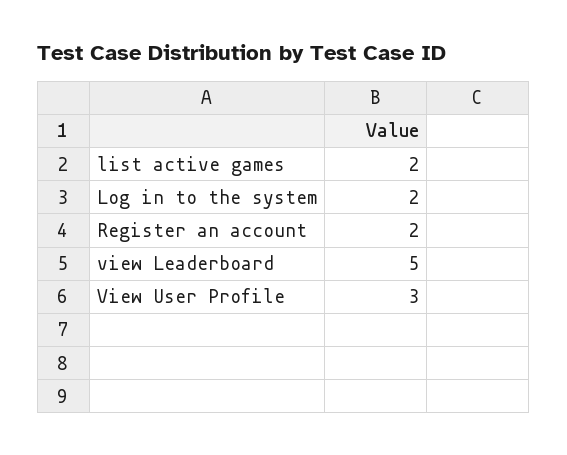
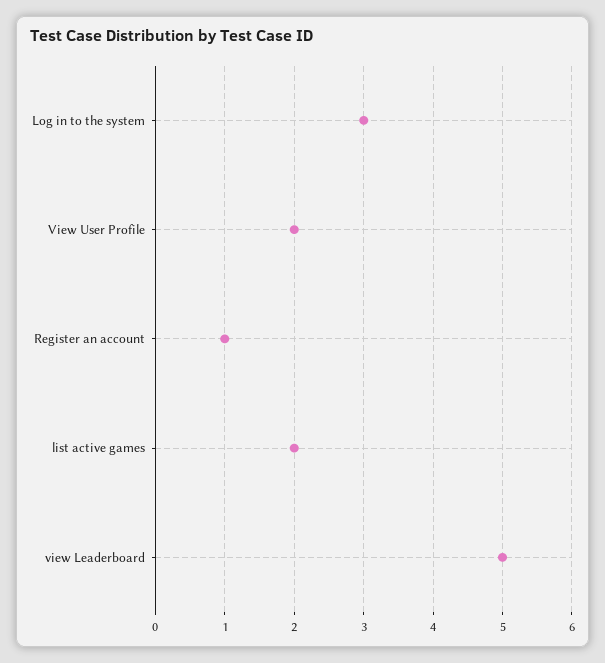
  {
    "list active games": 2,
-   "Log in to the system": 2,
+   "Log in to the system": 3,
-   "Register an account": 2,
+   "Register an account": 1,
    "view Leaderboard": 5,
-   "View User Profile": 3
+   "View User Profile": 2
  }

